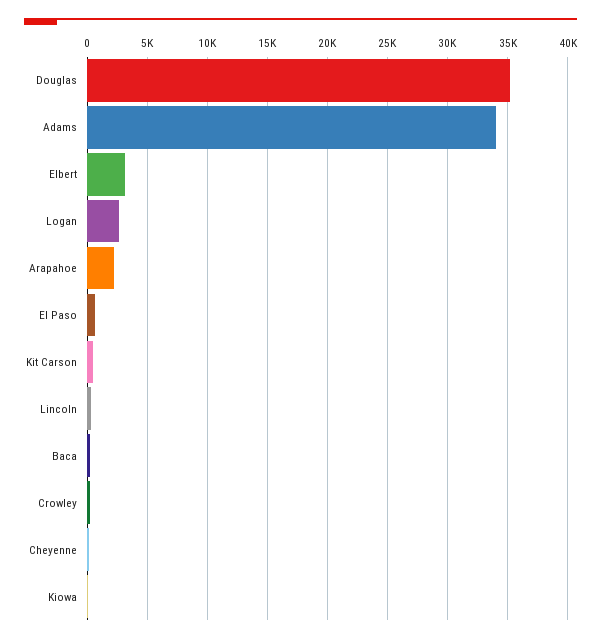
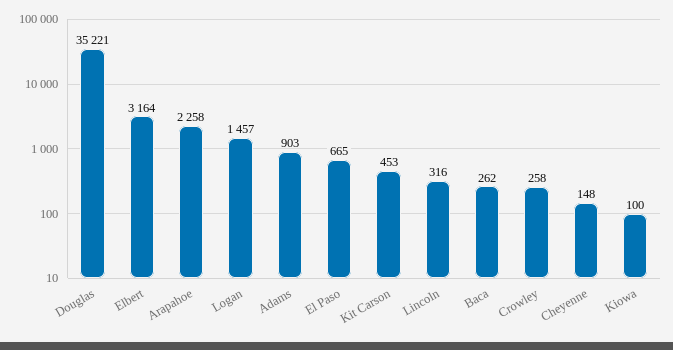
  {
    "Douglas": 35221,
-   "Adams": 34000,
+   "Adams": 903,
    "Elbert": 3164,
-   "Logan": 2500,
+   "Logan": 1457,
    "Arapahoe": 2258,
    "El Paso": 665,
    "Kit Carson": 453,
    "Lincoln": 316,
    "Baca": 262,
    "Crowley": 258,
    "Cheyenne": 148,
    "Kiowa": 100
  }

